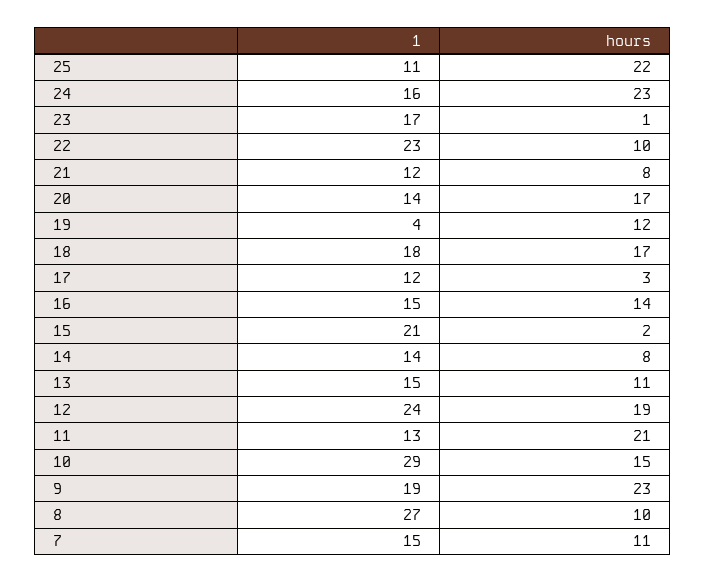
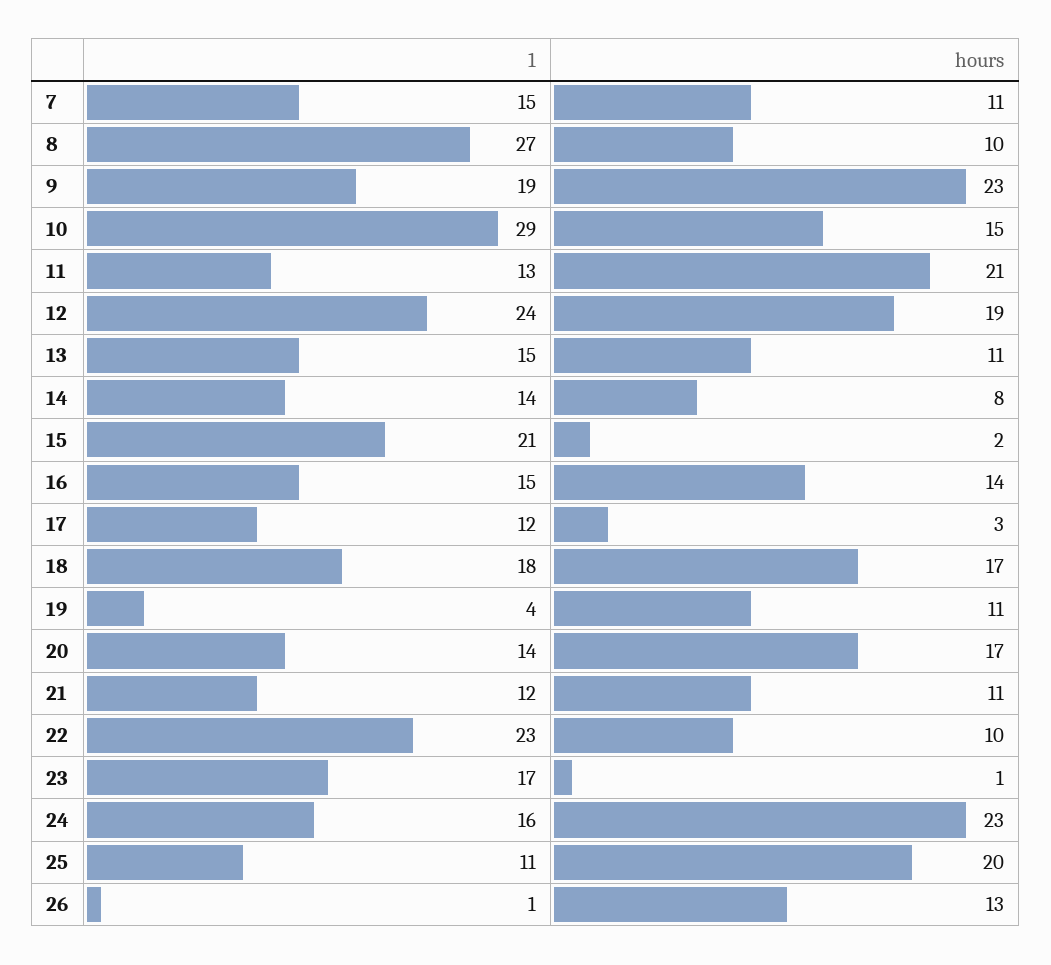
  {
    "1": {
      "25": 11,
      "24": 16,
      "23": 17,
      "22": 23,
      "21": 12,
      "20": 14,
      "19": 4,
      "18": 18,
      "17": 12,
      "16": 15,
      "15": 21,
      "14": 14,
      "13": 15,
      "12": 24,
      "11": 13,
      "10": 29,
      "9": 19,
      "8": 27,
-     "7": 15
+     "7": 15,
+     "26": 1
    },
    "hours": {
-     "25": 22,
+     "25": 20,
      "24": 23,
      "23": 1,
      "22": 10,
-     "21": 8,
+     "21": 11,
      "20": 17,
-     "19": 12,
+     "19": 11,
      "18": 17,
      "17": 3,
      "16": 14,
      "15": 2,
      "14": 8,
      "13": 11,
      "12": 19,
      "11": 21,
      "10": 15,
      "9": 23,
      "8": 10,
-     "7": 11
+     "7": 11,
+     "26": 13
    }
  }

